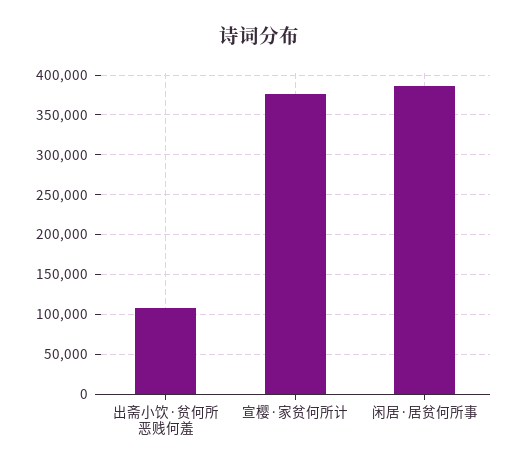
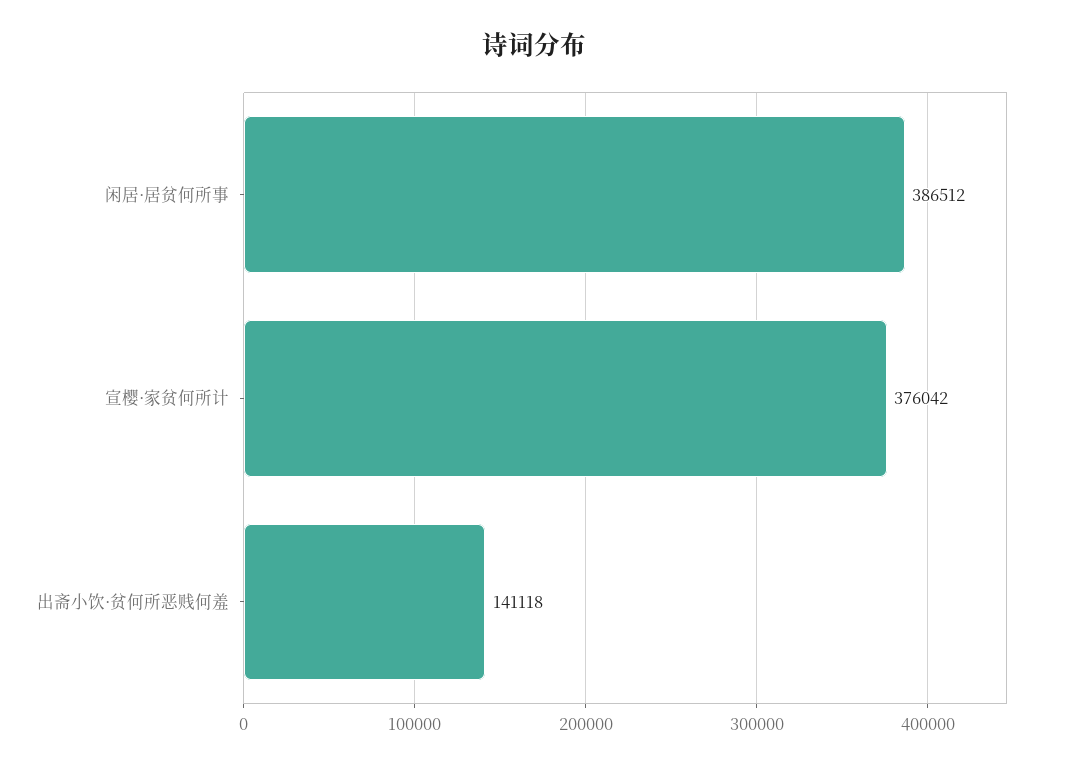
  {
-   "出斋小饮·贫何所恶贱何羞": 110000,
+   "出斋小饮·贫何所恶贱何羞": 141118,
    "宣樱·家贫何所计": 376042,
    "闲居·居贫何所事": 386512
  }

